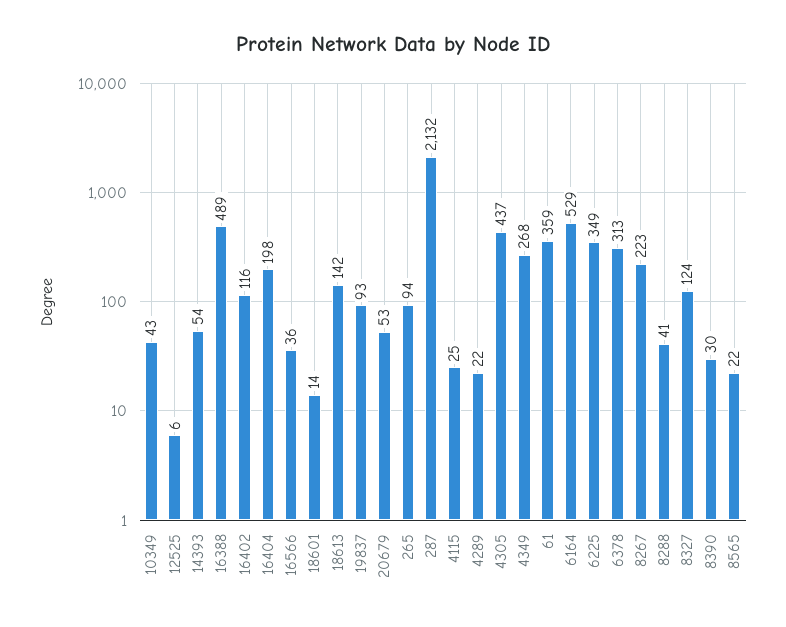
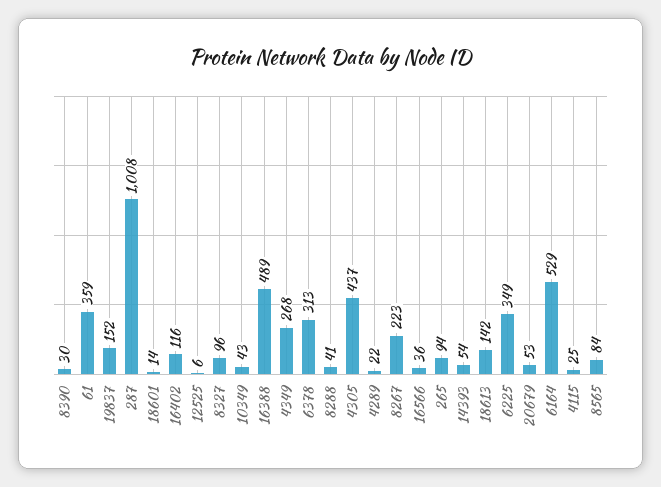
  {
    "10349": 43,
    "12525": 6,
    "14393": 54,
    "16388": 489,
    "16402": 116,
-   "16404": 198,
    "16566": 36,
    "18601": 14,
    "18613": 142,
-   "19837": 93,
+   "19837": 152,
    "20679": 53,
    "265": 94,
-   "287": 2132,
+   "287": 1008,
    "4115": 25,
    "4289": 22,
    "4305": 437,
    "4349": 268,
    "61": 359,
    "6164": 529,
    "6225": 349,
    "6378": 313,
    "8267": 223,
    "8288": 41,
-   "8327": 124,
+   "8327": 96,
    "8390": 30,
-   "8565": 22
+   "8565": 84
  }

